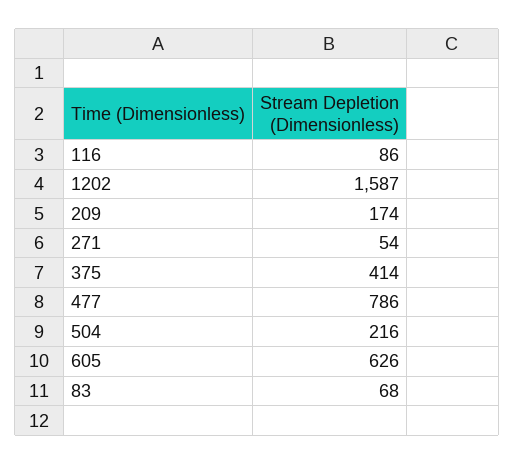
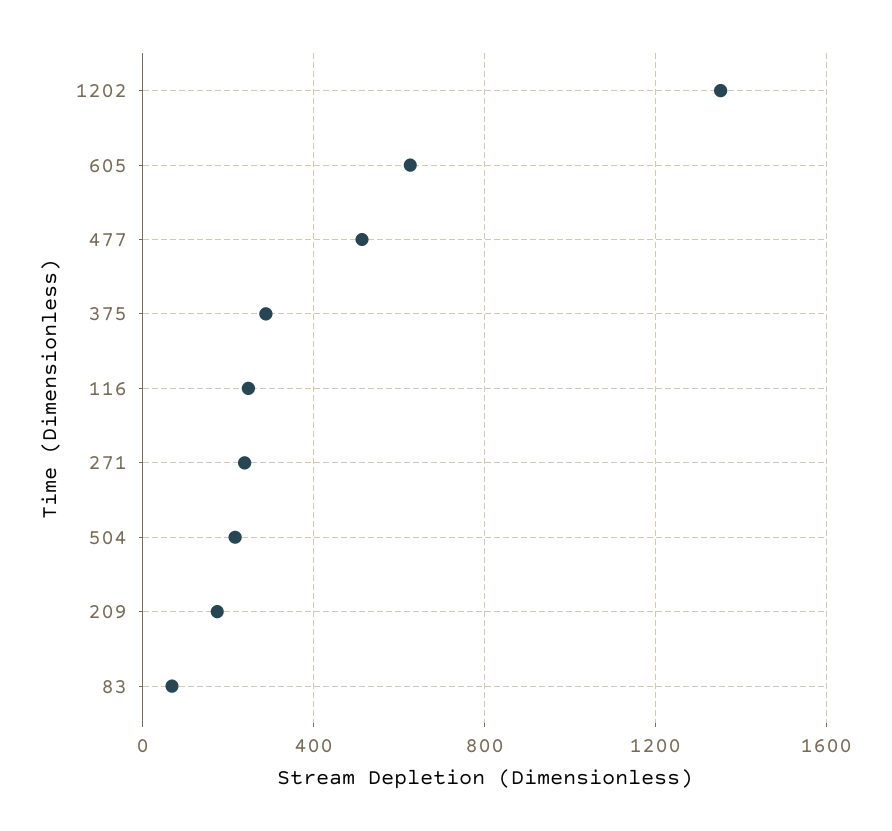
  {
-   "116": 86,
+   "116": 250,
-   "1202": 1587,
+   "1202": 1350,
    "209": 174,
-   "271": 54,
+   "271": 250,
-   "375": 414,
+   "375": 300,
-   "477": 786,
+   "477": 500,
    "504": 216,
    "605": 626,
    "83": 68
  }

